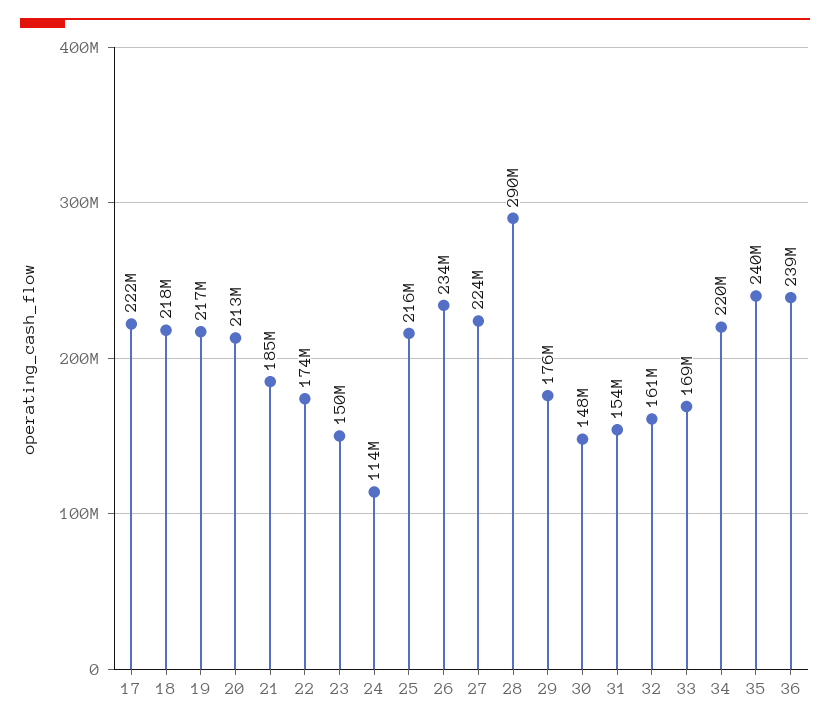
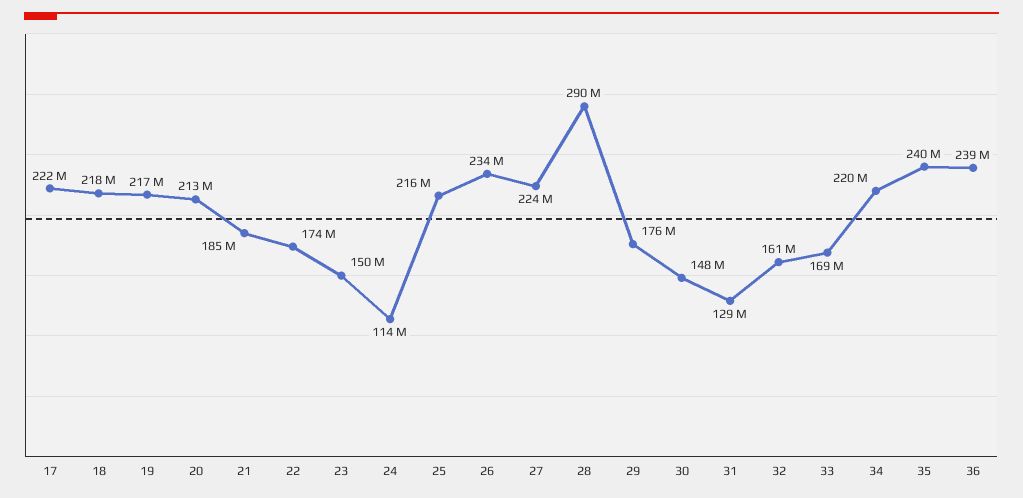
  {
    "17": 222000000,
    "18": 218000000,
    "19": 217000000,
    "20": 213000000,
    "21": 185000000,
    "22": 174000000,
    "23": 150000000,
    "24": 114000000,
    "25": 216000000,
    "26": 234000000,
    "27": 224000000,
    "28": 290000000,
    "29": 176000000,
    "30": 148000000,
-   "31": 154000000,
+   "31": 129000000,
    "32": 161000000,
    "33": 169000000,
    "34": 220000000,
    "35": 240000000,
    "36": 239000000
  }

